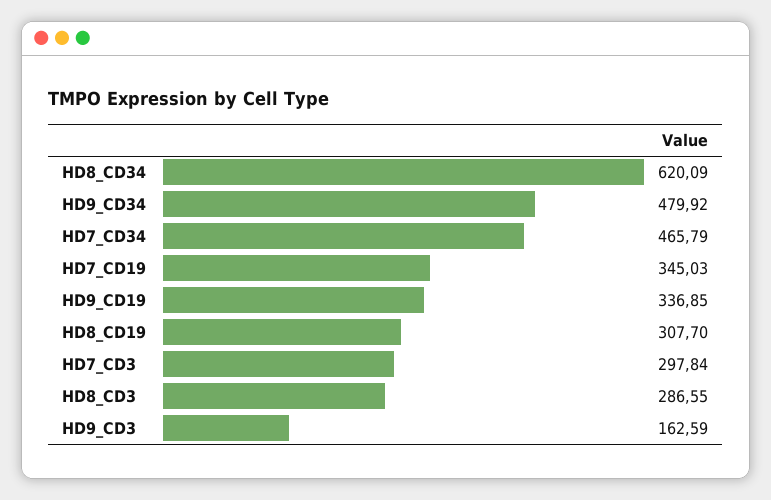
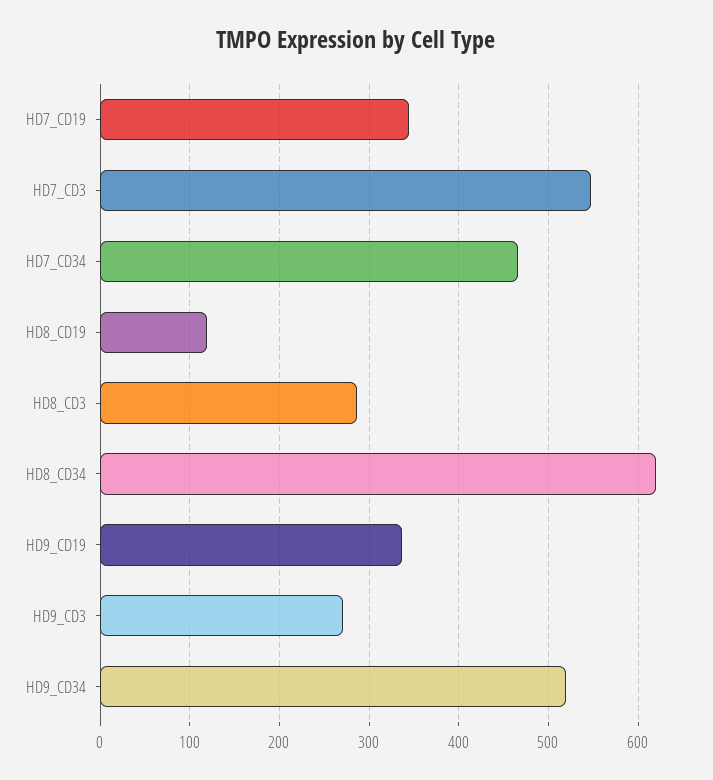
  {
    "HD8_CD34": 620.09,
-   "HD9_CD34": 479.92,
+   "HD9_CD34": 520,
    "HD7_CD34": 465.79,
    "HD7_CD19": 345.03,
    "HD9_CD19": 336.85,
-   "HD8_CD19": 307.7,
+   "HD8_CD19": 120,
-   "HD7_CD3": 297.84,
+   "HD7_CD3": 550,
    "HD8_CD3": 286.55,
-   "HD9_CD3": 162.59
+   "HD9_CD3": 270
  }

